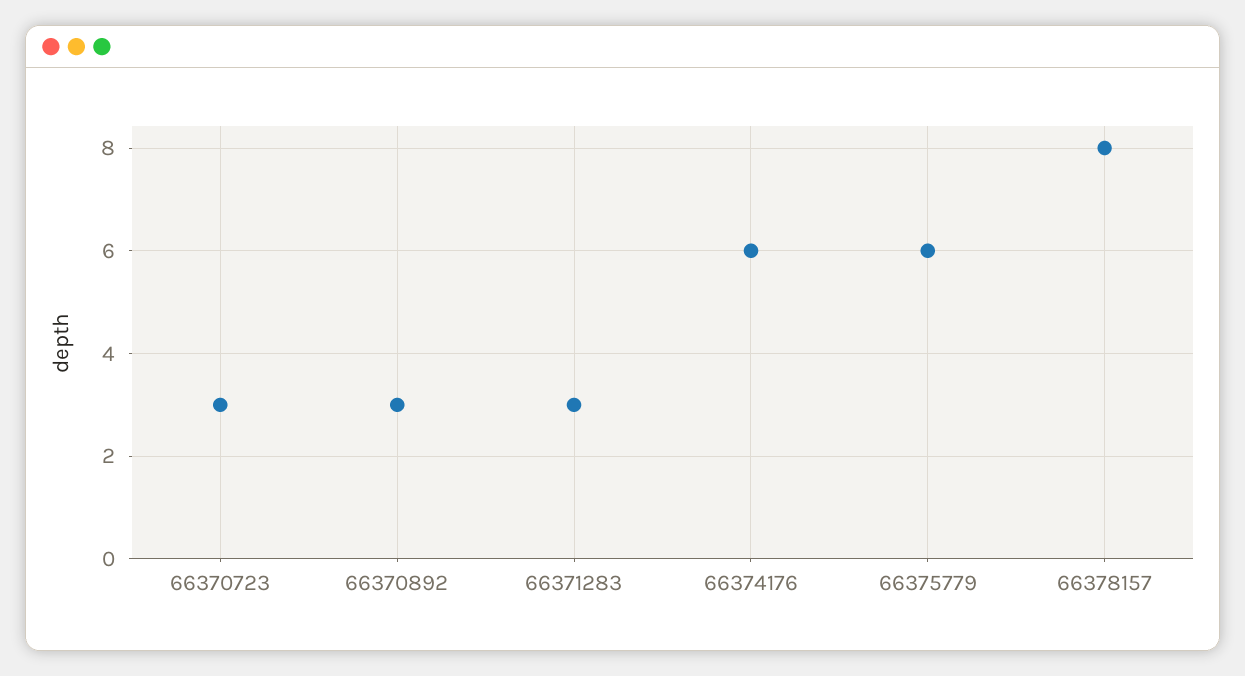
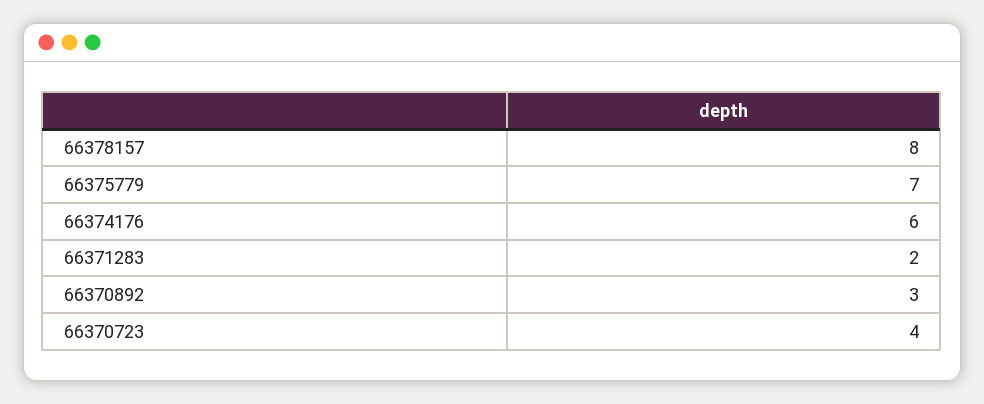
  {
-   "66370723": 3,
+   "66370723": 4,
    "66370892": 3,
-   "66371283": 3,
+   "66371283": 2,
    "66374176": 6,
-   "66375779": 6,
+   "66375779": 7,
    "66378157": 8
  }

